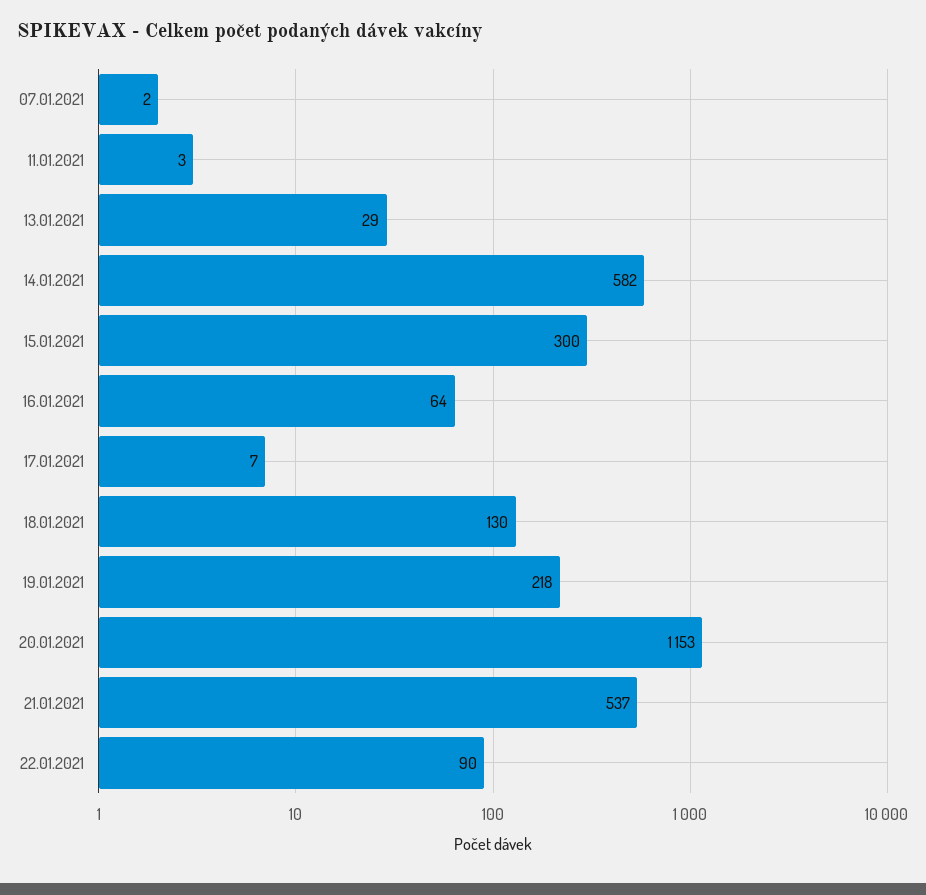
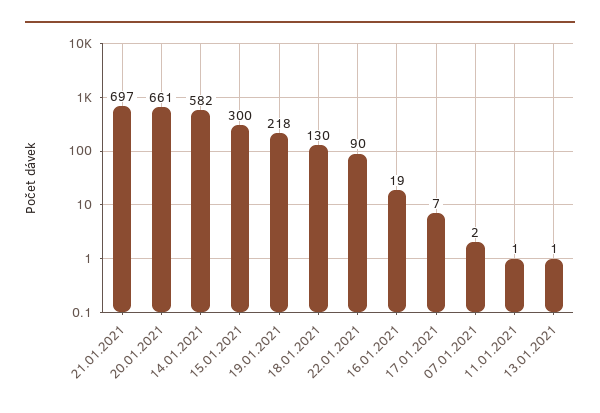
  {
    "07.01.2021": 2,
-   "11.01.2021": 3,
+   "11.01.2021": 1,
-   "13.01.2021": 29,
+   "13.01.2021": 1,
    "14.01.2021": 582,
    "15.01.2021": 300,
-   "16.01.2021": 64,
+   "16.01.2021": 19,
    "17.01.2021": 7,
    "18.01.2021": 130,
    "19.01.2021": 218,
-   "20.01.2021": 1153,
+   "20.01.2021": 661,
-   "21.01.2021": 537,
+   "21.01.2021": 697,
    "22.01.2021": 90
  }

